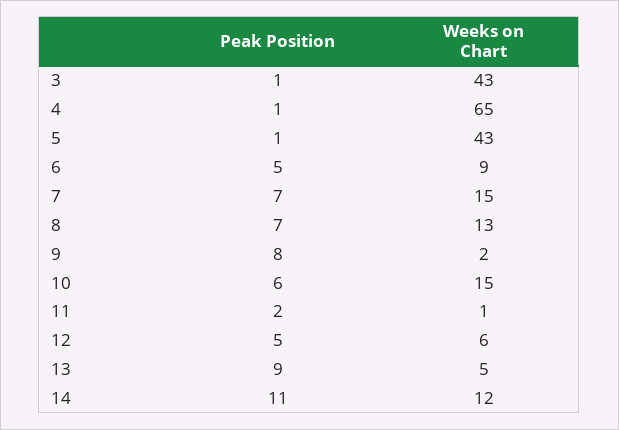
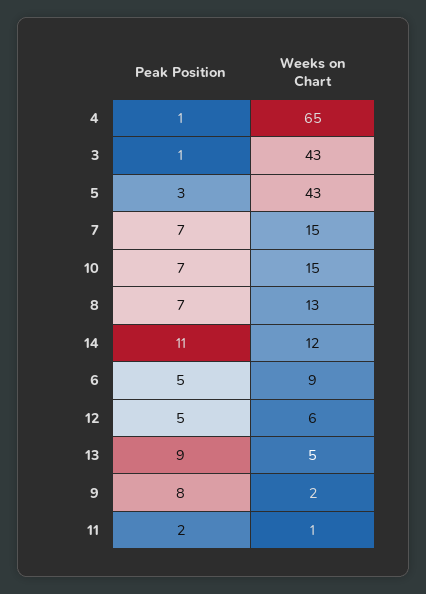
  {
    "Peak Position": {
      "3": 1,
      "4": 1,
-     "5": 1,
+     "5": 3,
      "6": 5,
      "7": 7,
      "8": 7,
      "9": 8,
-     "10": 6,
+     "10": 7,
      "11": 2,
      "12": 5,
      "13": 9,
      "14": 11
    },
    "Weeks on Chart": {
      "3": 43,
      "4": 65,
      "5": 43,
      "6": 9,
      "7": 15,
      "8": 13,
      "9": 2,
      "10": 15,
      "11": 1,
      "12": 6,
      "13": 5,
      "14": 12
    }
  }

